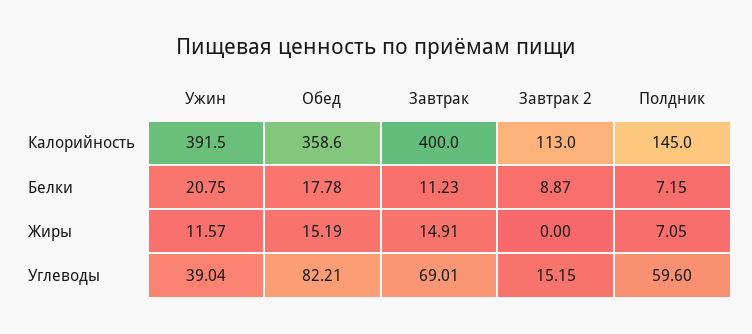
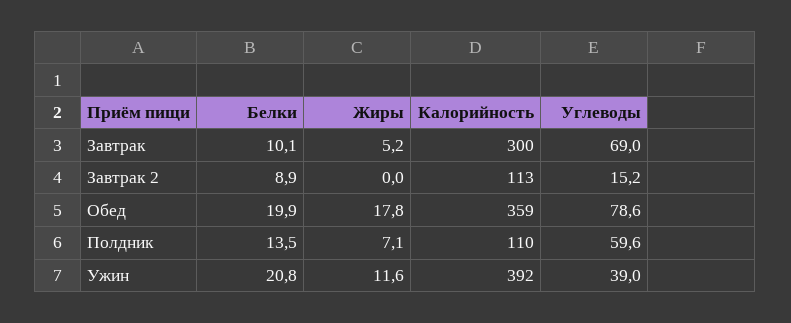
  {
    "Ужин": {
      "Калорийность": 391.5,
      "Белки": 20.75,
      "Жиры": 11.57,
      "Углеводы": 39.04
    },
    "Обед": {
      "Калорийность": 358.6,
-     "Белки": 17.78,
+     "Белки": 19.9,
-     "Жиры": 15.19,
+     "Жиры": 17.8,
-     "Углеводы": 82.21
+     "Углеводы": 78.6
    },
    "Завтрак": {
-     "Калорийность": 400,
+     "Калорийность": 300,
-     "Белки": 11.23,
+     "Белки": 10.1,
-     "Жиры": 14.91,
+     "Жиры": 5.2,
      "Углеводы": 69.01
    },
    "Завтрак 2": {
      "Калорийность": 113,
      "Белки": 8.87,
      "Жиры": 0,
      "Углеводы": 15.15
    },
    "Полдник": {
-     "Калорийность": 145,
+     "Калорийность": 110,
-     "Белки": 7.15,
+     "Белки": 13.5,
      "Жиры": 7.05,
      "Углеводы": 59.6
    }
  }

